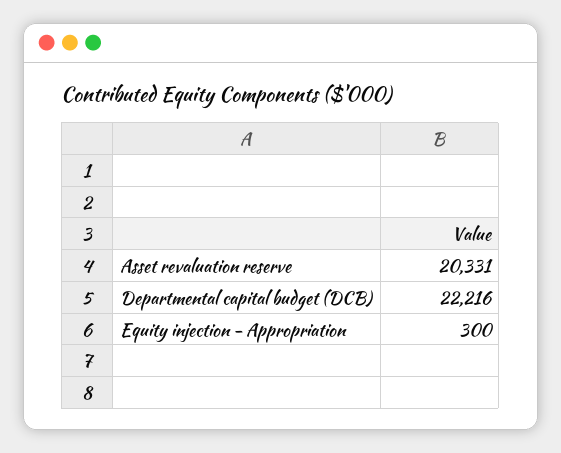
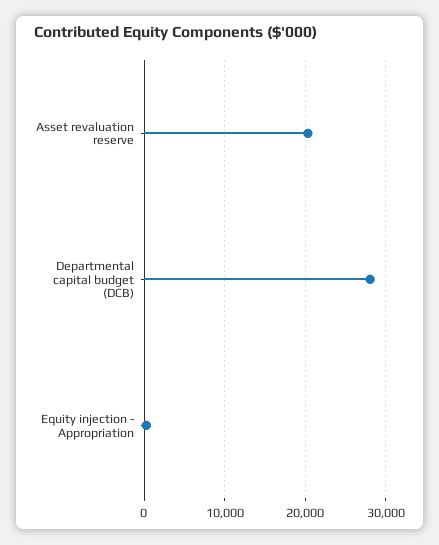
  {
    "Asset revaluation reserve": 20331,
-   "Departmental capital budget (DCB)": 22216,
+   "Departmental capital budget (DCB)": 28000,
    "Equity injection - Appropriation": 300
  }

